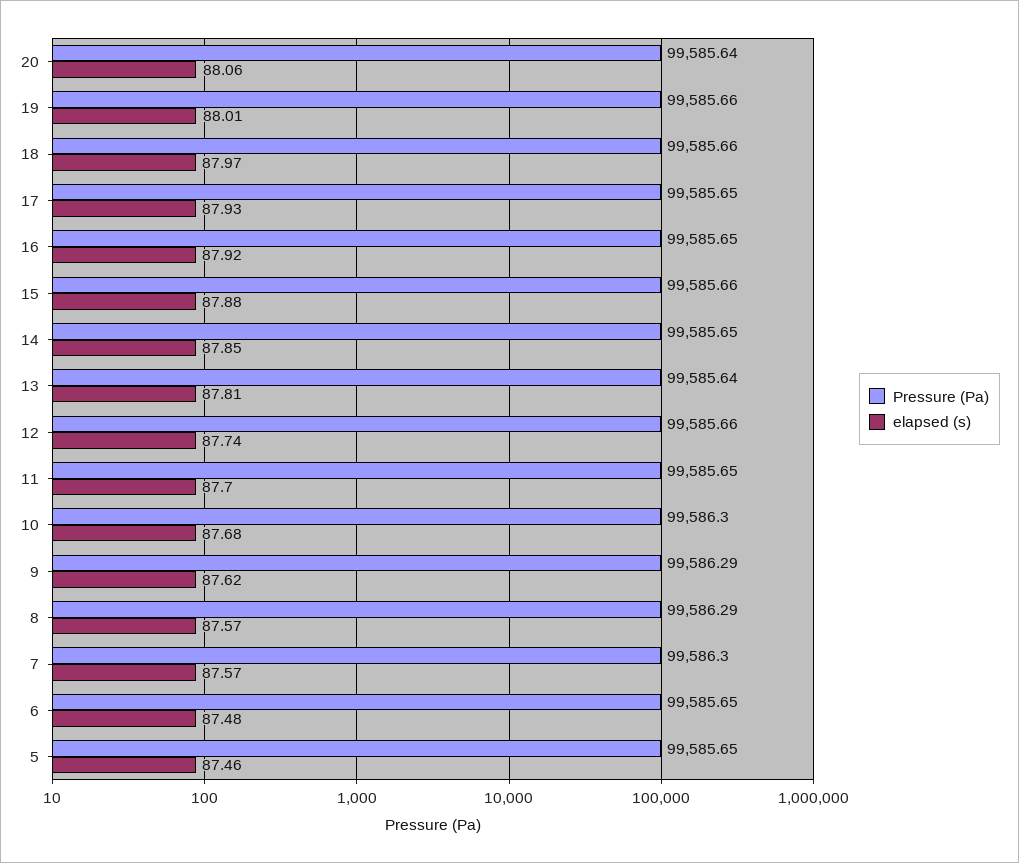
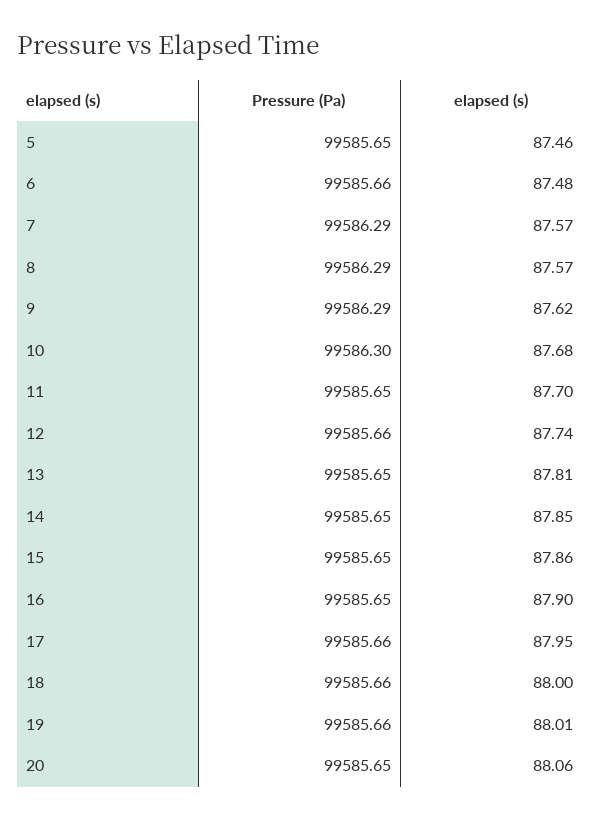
  {
    "Pressure (Pa)": {
-     "20": 99585.64,
+     "20": 99585.65,
      "19": 99585.66,
      "18": 99585.66,
-     "17": 99585.65,
+     "17": 99585.66,
      "16": 99585.65,
-     "15": 99585.66,
+     "15": 99585.65,
      "14": 99585.65,
-     "13": 99585.64,
+     "13": 99585.65,
      "12": 99585.66,
      "11": 99585.65,
      "10": 99586.3,
      "9": 99586.29,
      "8": 99586.29,
-     "7": 99586.3,
+     "7": 99586.29,
-     "6": 99585.65,
+     "6": 99585.66,
      "5": 99585.65
    },
    "elapsed (s)": {
      "20": 88.06,
      "19": 88.01,
-     "18": 87.97,
+     "18": 88,
-     "17": 87.93,
+     "17": 87.95,
-     "16": 87.92,
+     "16": 87.9,
-     "15": 87.88,
+     "15": 87.86,
      "14": 87.85,
      "13": 87.81,
      "12": 87.74,
      "11": 87.7,
      "10": 87.68,
      "9": 87.62,
      "8": 87.57,
      "7": 87.57,
      "6": 87.48,
      "5": 87.46
    }
  }

